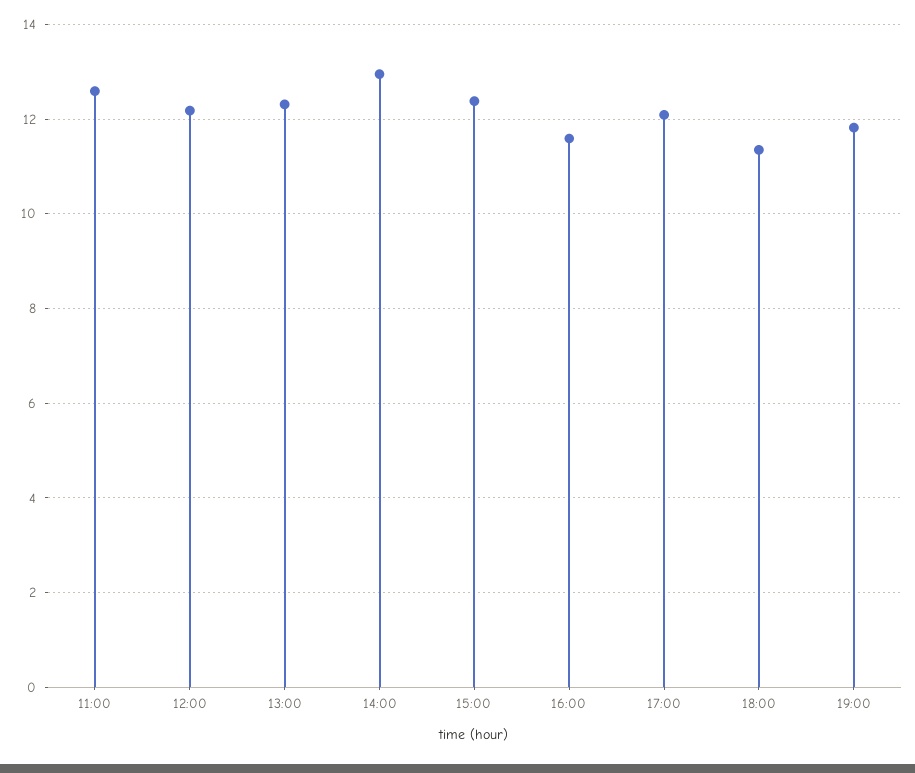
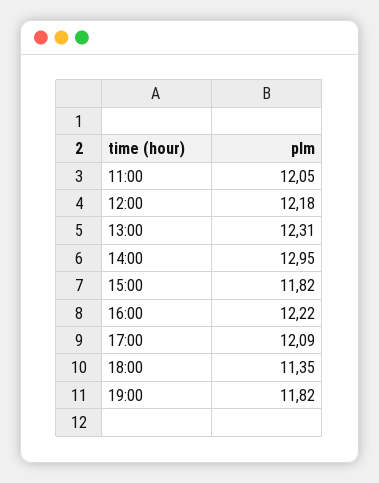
  {
-   "11:00": 12.6,
+   "11:00": 12.05,
    "12:00": 12.18,
    "13:00": 12.31,
    "14:00": 12.95,
-   "15:00": 12.4,
+   "15:00": 11.82,
-   "16:00": 11.6,
+   "16:00": 12.22,
    "17:00": 12.09,
    "18:00": 11.35,
    "19:00": 11.82
  }

